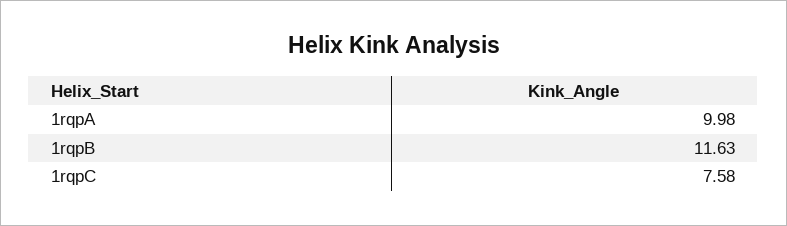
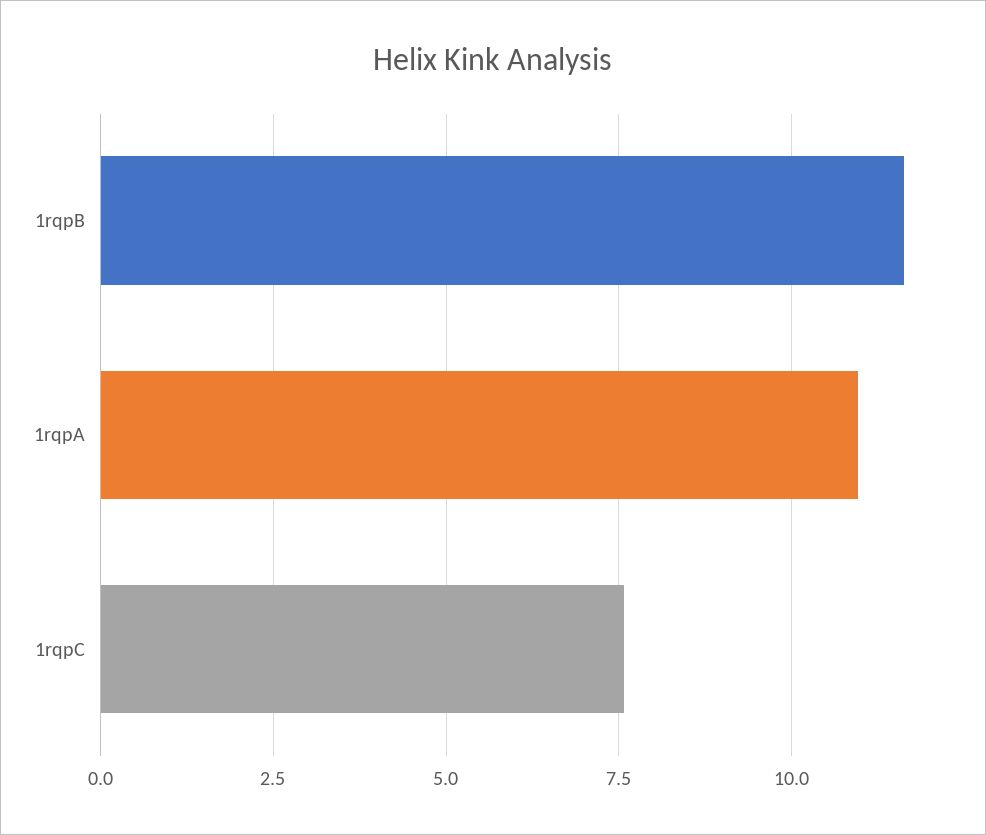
  {
-   "1rqpA": 9.98,
+   "1rqpA": 11,
    "1rqpB": 11.63,
    "1rqpC": 7.58
  }

